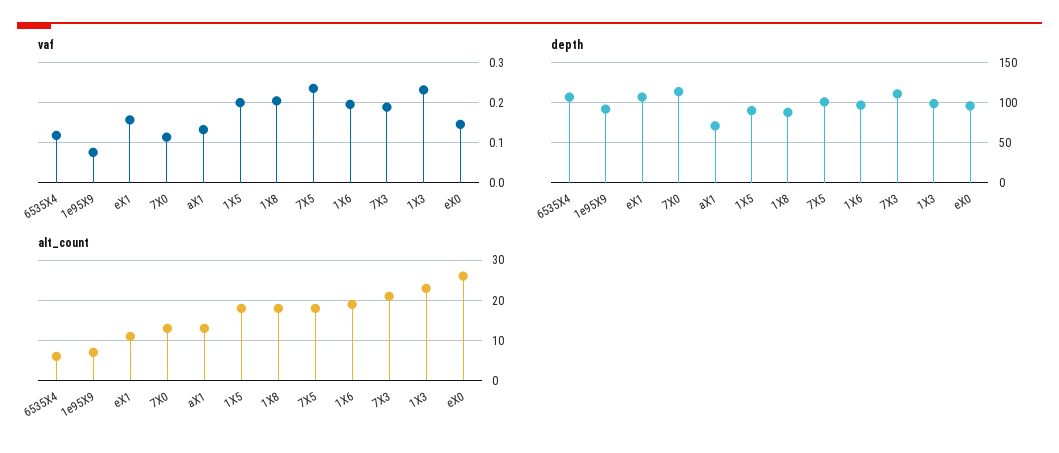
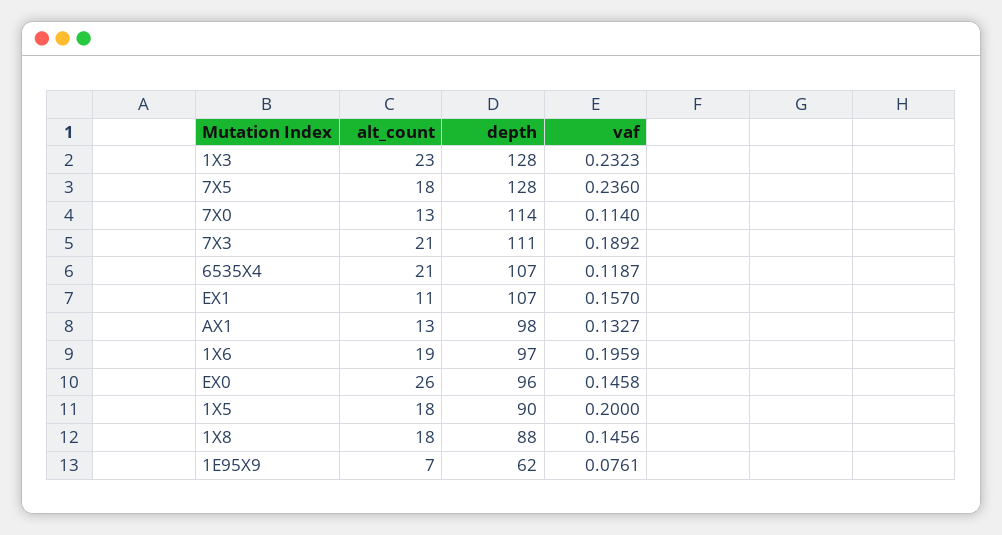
  {
    "vaf": {
      "6535X4": 0.1187,
      "1e95X9": 0.0761,
      "eX1": 0.157,
      "7X0": 0.114,
      "aX1": 0.1327,
      "1X5": 0.2,
-     "1X8": 0.2,
+     "1X8": 0.1456,
      "7X5": 0.236,
      "1X6": 0.1959,
      "7X3": 0.1892,
      "1X3": 0.2323,
      "eX0": 0.1458
    },
    "depth": {
      "6535X4": 107,
-     "1e95X9": 90,
+     "1e95X9": 62,
      "eX1": 107,
      "7X0": 114,
-     "aX1": 70,
+     "aX1": 98,
      "1X5": 90,
      "1X8": 88,
-     "7X5": 100,
+     "7X5": 128,
      "1X6": 97,
      "7X3": 111,
-     "1X3": 100,
+     "1X3": 128,
      "eX0": 96
    },
    "alt_count": {
-     "6535X4": 5,
+     "6535X4": 21,
      "1e95X9": 7,
      "eX1": 11,
      "7X0": 13,
      "aX1": 13,
      "1X5": 18,
      "1X8": 18,
      "7X5": 18,
      "1X6": 19,
      "7X3": 21,
      "1X3": 23,
      "eX0": 26
    }
  }

